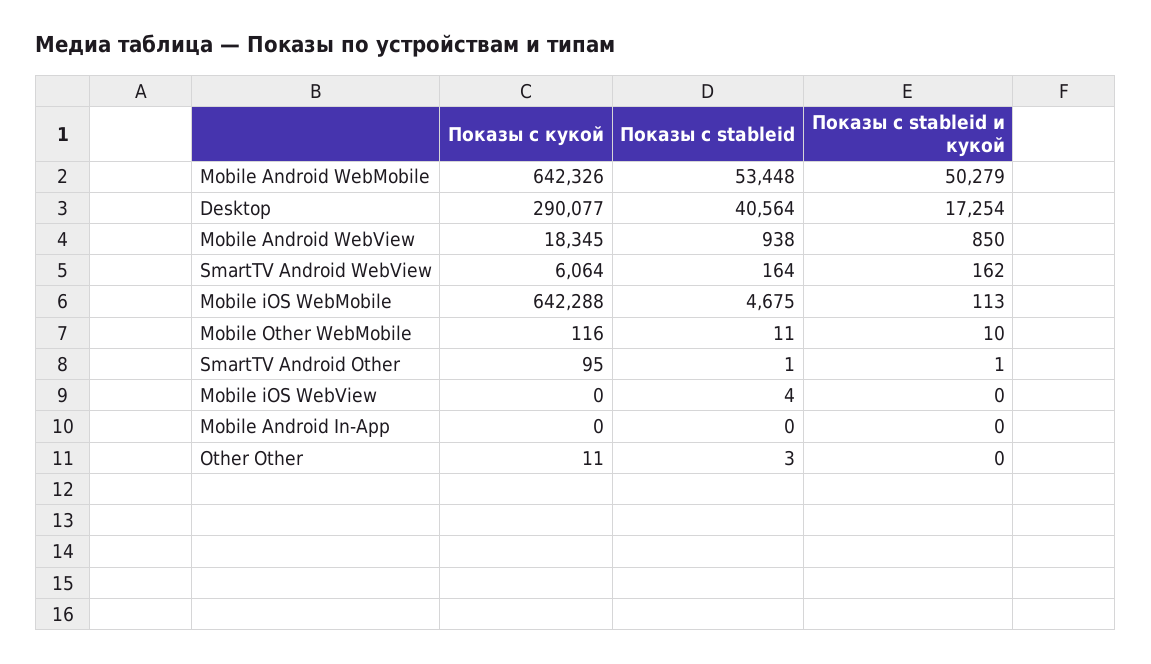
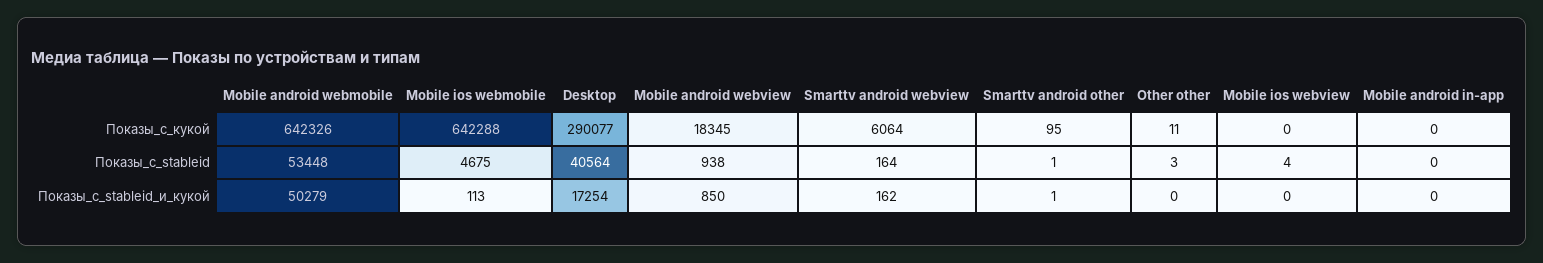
  {
    "Показы с кукой": {
      "Mobile Android WebMobile": 642326,
      "Desktop": 290077,
      "Mobile Android WebView": 18345,
      "SmartTV Android WebView": 6064,
      "Mobile iOS WebMobile": 642288,
-     "Mobile Other WebMobile": 116,
      "SmartTV Android Other": 95,
      "Mobile iOS WebView": 0,
      "Mobile Android In-App": 0,
      "Other Other": 11
    },
    "Показы с stableid": {
      "Mobile Android WebMobile": 53448,
      "Desktop": 40564,
      "Mobile Android WebView": 938,
      "SmartTV Android WebView": 164,
      "Mobile iOS WebMobile": 4675,
-     "Mobile Other WebMobile": 11,
      "SmartTV Android Other": 1,
      "Mobile iOS WebView": 4,
      "Mobile Android In-App": 0,
      "Other Other": 3
    },
    "Показы с stableid и кукой": {
      "Mobile Android WebMobile": 50279,
      "Desktop": 17254,
      "Mobile Android WebView": 850,
      "SmartTV Android WebView": 162,
      "Mobile iOS WebMobile": 113,
-     "Mobile Other WebMobile": 10,
      "SmartTV Android Other": 1,
      "Mobile iOS WebView": 0,
      "Mobile Android In-App": 0,
      "Other Other": 0
    }
  }

